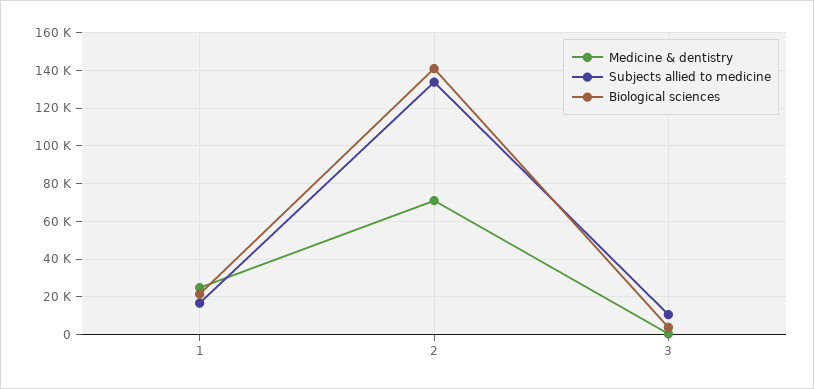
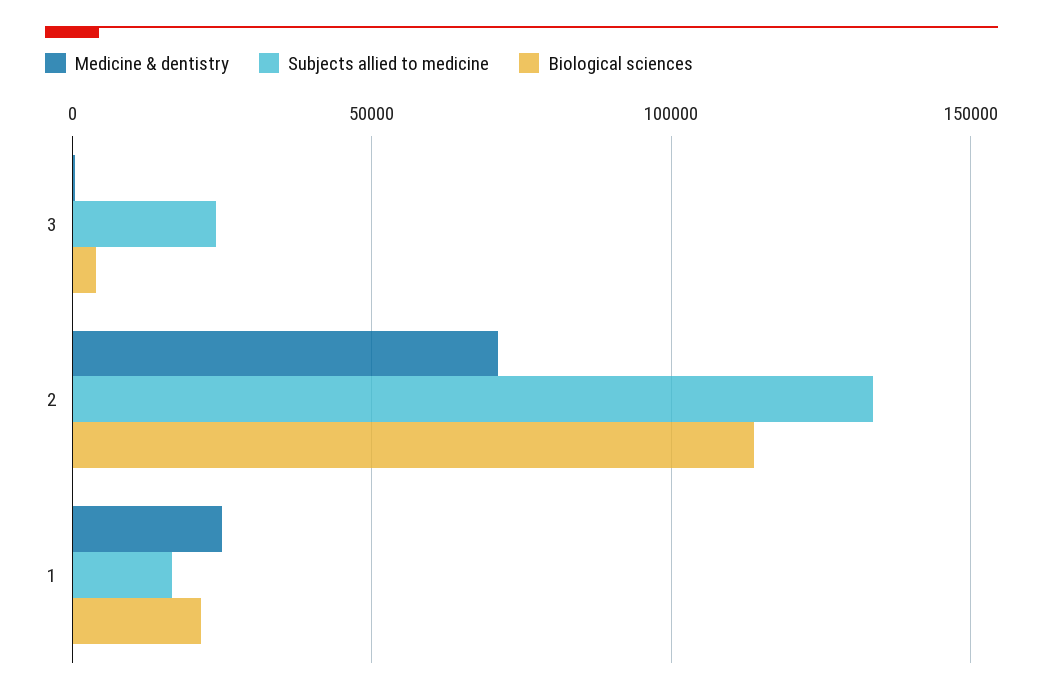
  {
    "Medicine & dentistry": {
      "1": 25000,
      "2": 70000,
      "3": 0
    },
    "Subjects allied to medicine": {
      "1": 15000,
      "2": 135000,
-     "3": 10000
+     "3": 25000
    },
    "Biological sciences": {
      "1": 20000,
-     "2": 140000,
+     "2": 115000,
      "3": 5000
    }
  }

